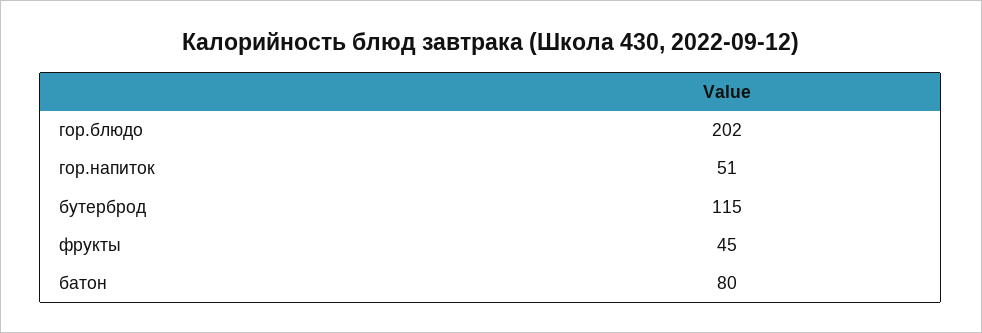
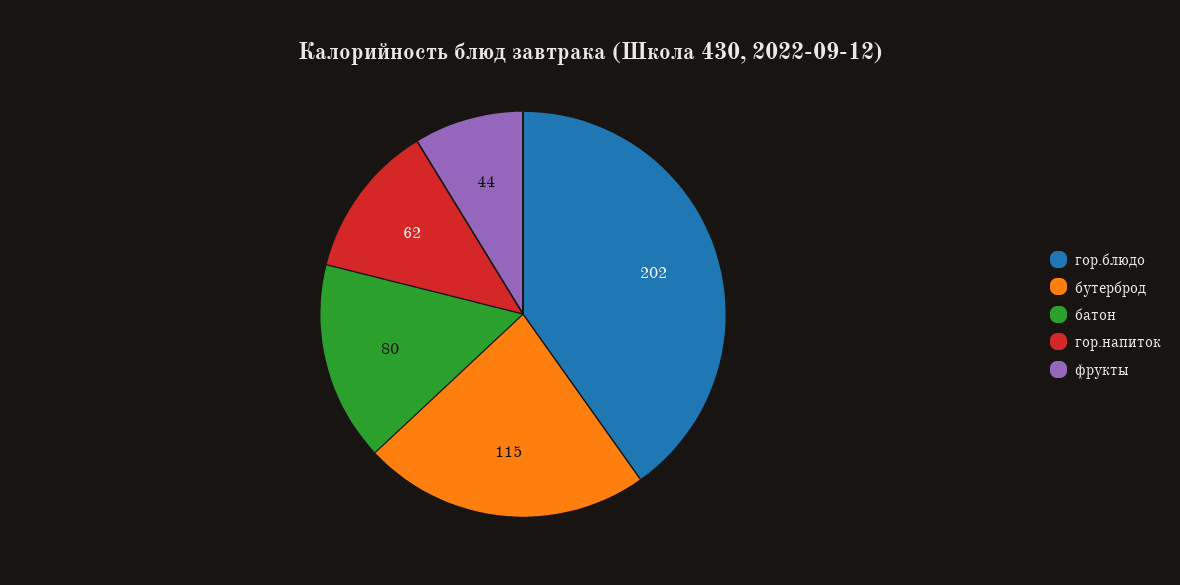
  {
    "гор.блюдо": 202,
-   "гор.напиток": 51,
+   "гор.напиток": 62,
    "бутерброд": 115,
-   "фрукты": 45,
+   "фрукты": 44,
    "батон": 80
  }

